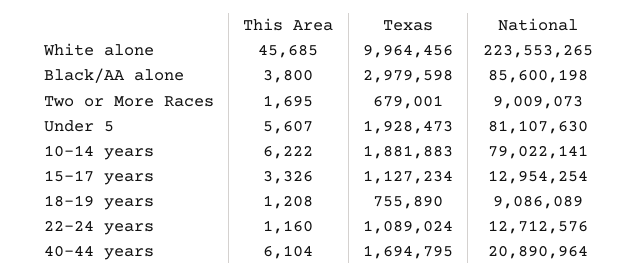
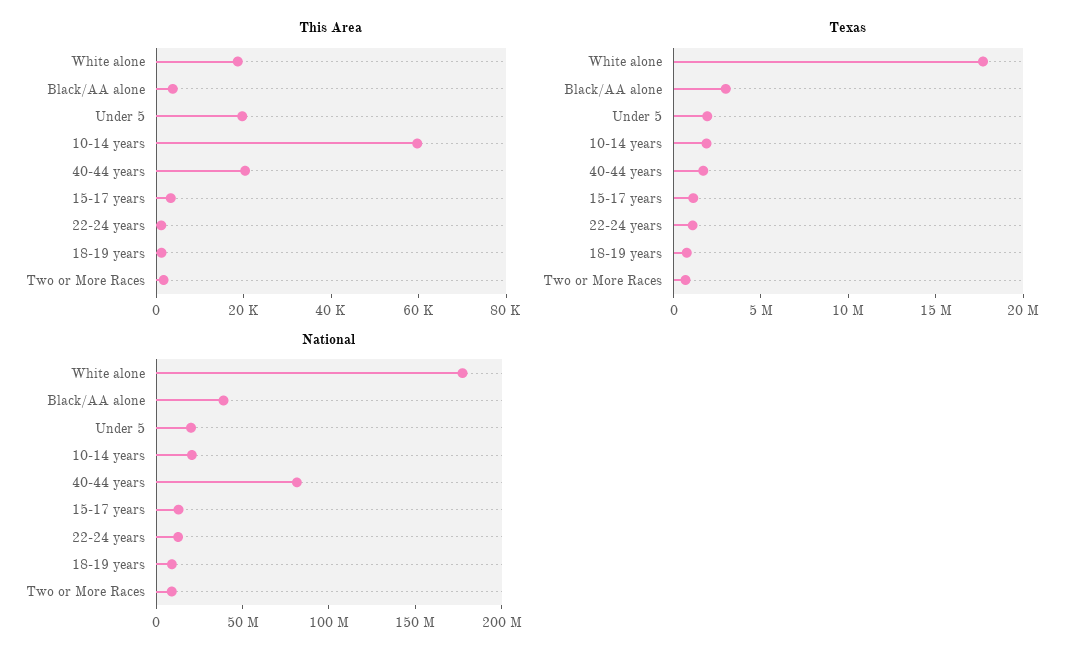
  {
    "This Area": {
-     "White alone": 45685,
+     "White alone": 20000,
      "Black/AA alone": 3800,
      "Two or More Races": 1695,
-     "Under 5": 5607,
+     "Under 5": 20000,
-     "10-14 years": 6222,
+     "10-14 years": 60000,
      "15-17 years": 3326,
      "18-19 years": 1208,
      "22-24 years": 1160,
-     "40-44 years": 6104
+     "40-44 years": 20000
    },
    "Texas": {
-     "White alone": 9964456,
+     "White alone": 18000000,
      "Black/AA alone": 2979598,
      "Two or More Races": 679001,
      "Under 5": 1928473,
      "10-14 years": 1881883,
      "15-17 years": 1127234,
      "18-19 years": 755890,
      "22-24 years": 1089024,
      "40-44 years": 1694795
    },
    "National": {
-     "White alone": 223553265,
+     "White alone": 180000000,
-     "Black/AA alone": 85600198,
+     "Black/AA alone": 40000000,
      "Two or More Races": 9009073,
-     "Under 5": 81107630,
+     "Under 5": 20000000,
-     "10-14 years": 79022141,
+     "10-14 years": 20000000,
      "15-17 years": 12954254,
      "18-19 years": 9086089,
      "22-24 years": 12712576,
-     "40-44 years": 20890964
+     "40-44 years": 80000000
    }
  }

